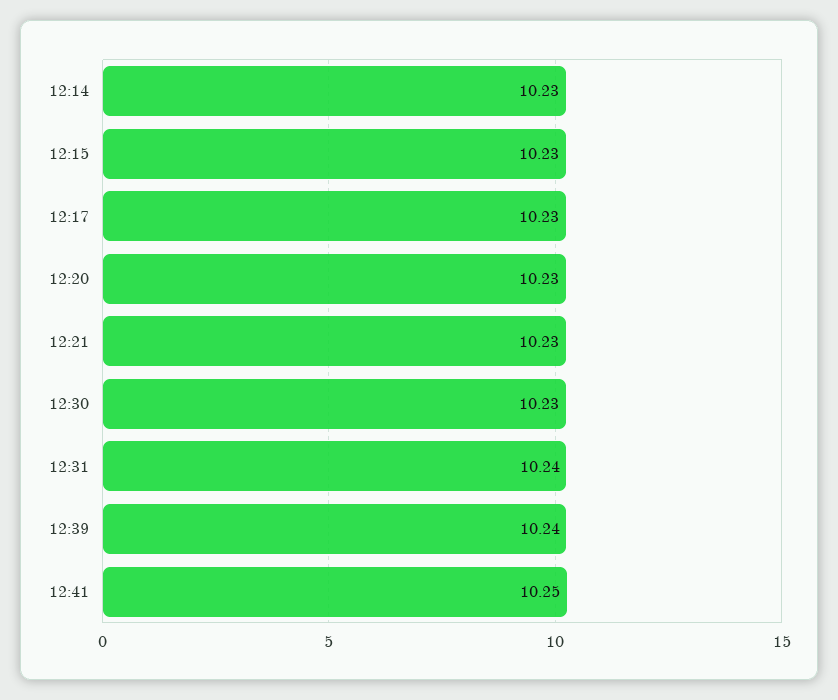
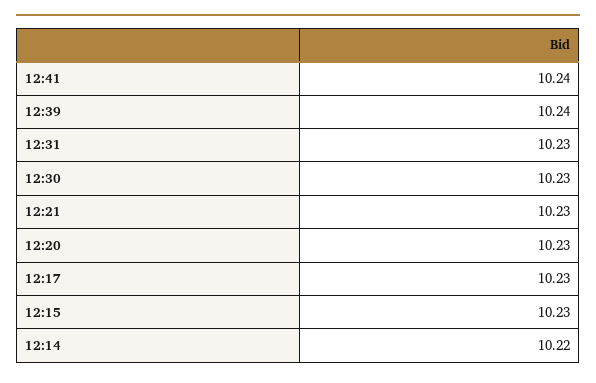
  {
-   "12:14": 10.23,
+   "12:14": 10.22,
    "12:15": 10.23,
    "12:17": 10.23,
    "12:20": 10.23,
    "12:21": 10.23,
    "12:30": 10.23,
-   "12:31": 10.24,
+   "12:31": 10.23,
    "12:39": 10.24,
-   "12:41": 10.25
+   "12:41": 10.24
  }

